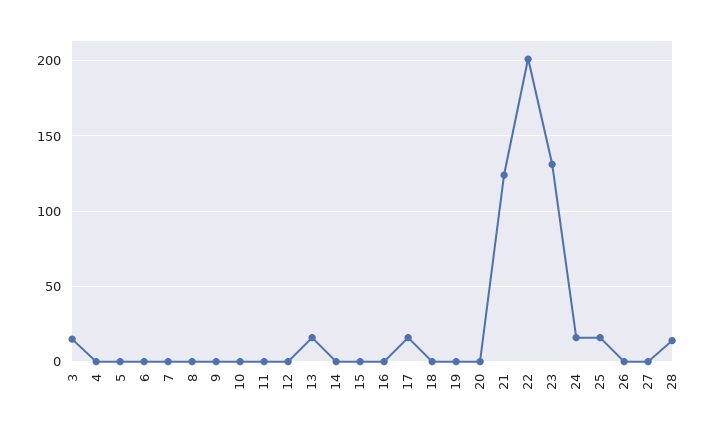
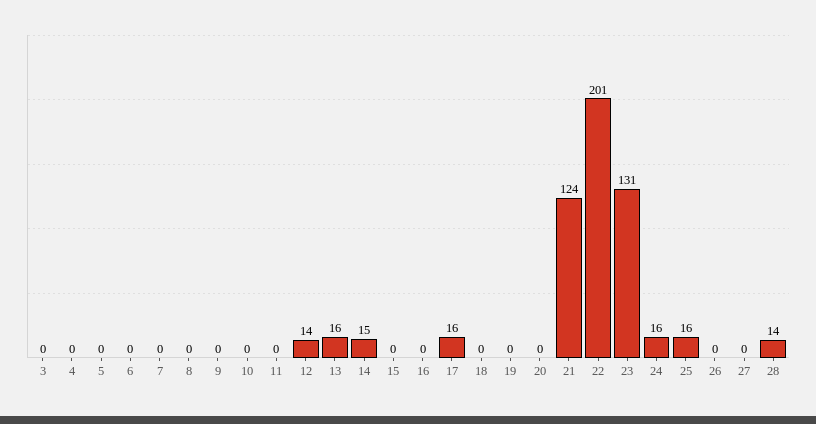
  {
-   "3": 15,
+   "3": 0,
    "4": 0,
    "5": 0,
    "6": 0,
    "7": 0,
    "8": 0,
    "9": 0,
    "10": 0,
    "11": 0,
-   "12": 0,
+   "12": 14,
    "13": 16,
-   "14": 0,
+   "14": 15,
    "15": 0,
    "16": 0,
    "17": 16,
    "18": 0,
    "19": 0,
    "20": 0,
    "21": 124,
    "22": 201,
    "23": 131,
    "24": 16,
    "25": 16,
    "26": 0,
    "27": 0,
    "28": 14
  }

